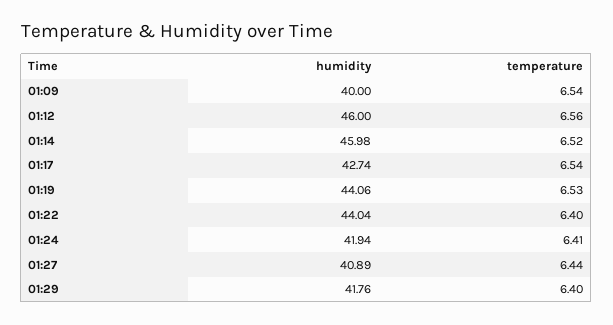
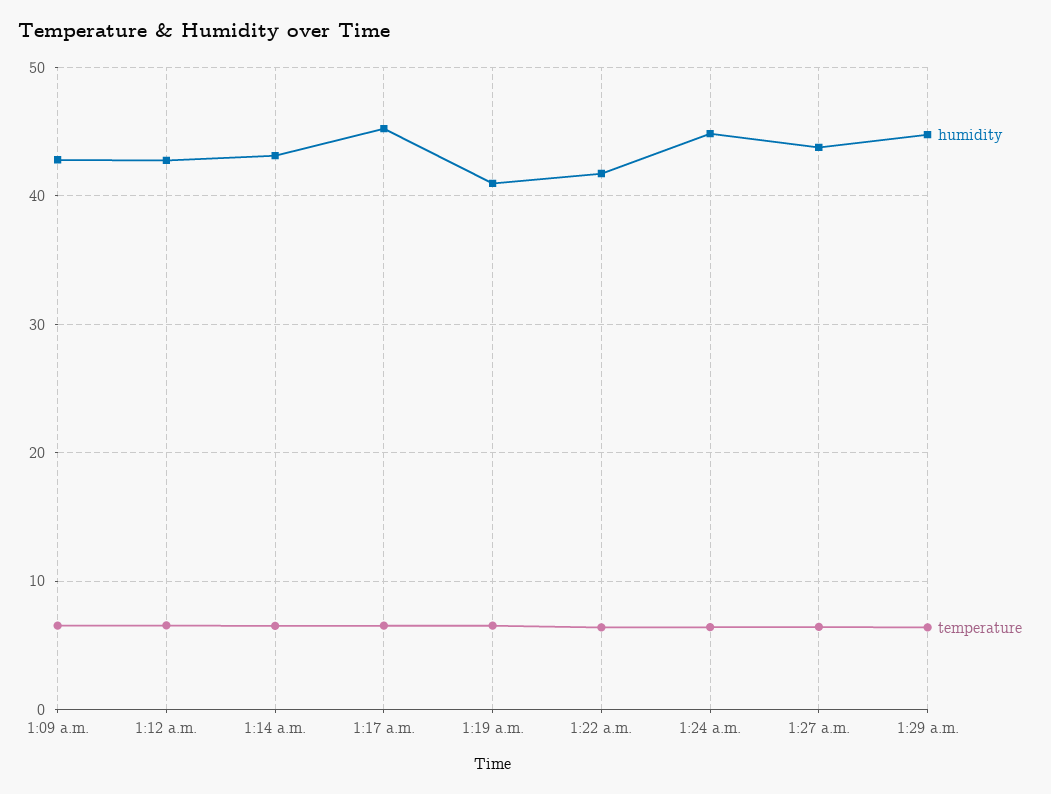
  {
    "humidity": {
-     "01:09": 40,
+     "01:09": 43,
-     "01:12": 46,
+     "01:12": 43,
-     "01:14": 45.98,
+     "01:14": 43,
-     "01:17": 42.74,
+     "01:17": 45,
-     "01:19": 44.06,
+     "01:19": 41,
-     "01:22": 44.04,
+     "01:22": 42,
-     "01:24": 41.94,
+     "01:24": 45,
-     "01:27": 40.89,
+     "01:27": 44,
-     "01:29": 41.76
+     "01:29": 45
    },
    "temperature": {
      "01:09": 6.54,
      "01:12": 6.56,
      "01:14": 6.52,
      "01:17": 6.54,
      "01:19": 6.53,
      "01:22": 6.4,
      "01:24": 6.41,
      "01:27": 6.44,
      "01:29": 6.4
    }
  }

